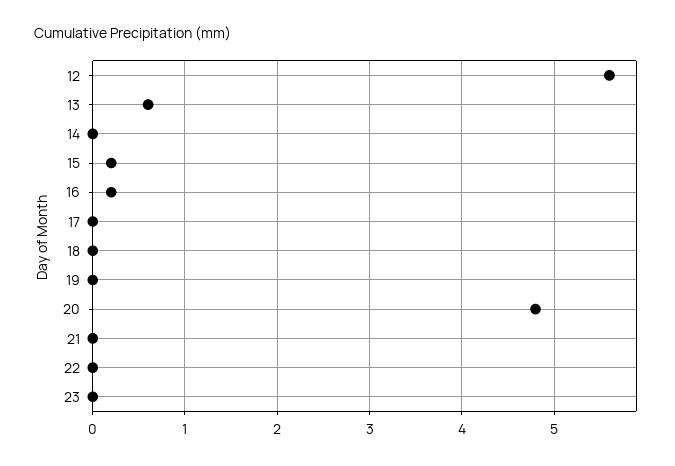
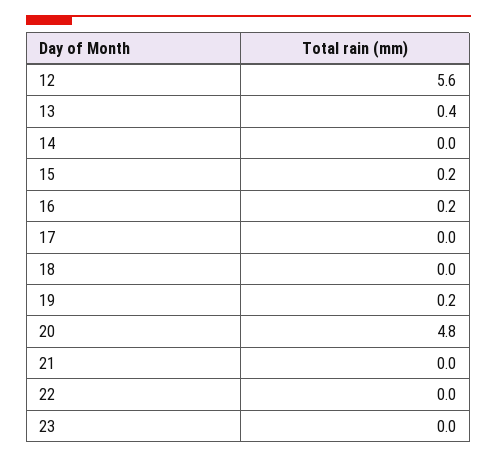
  {
    "12": 5.6,
-   "13": 0.6,
+   "13": 0.4,
    "14": 0,
    "15": 0.2,
    "16": 0.2,
    "17": 0,
    "18": 0,
-   "19": 0,
+   "19": 0.2,
    "20": 4.8,
    "21": 0,
    "22": 0,
    "23": 0
  }

